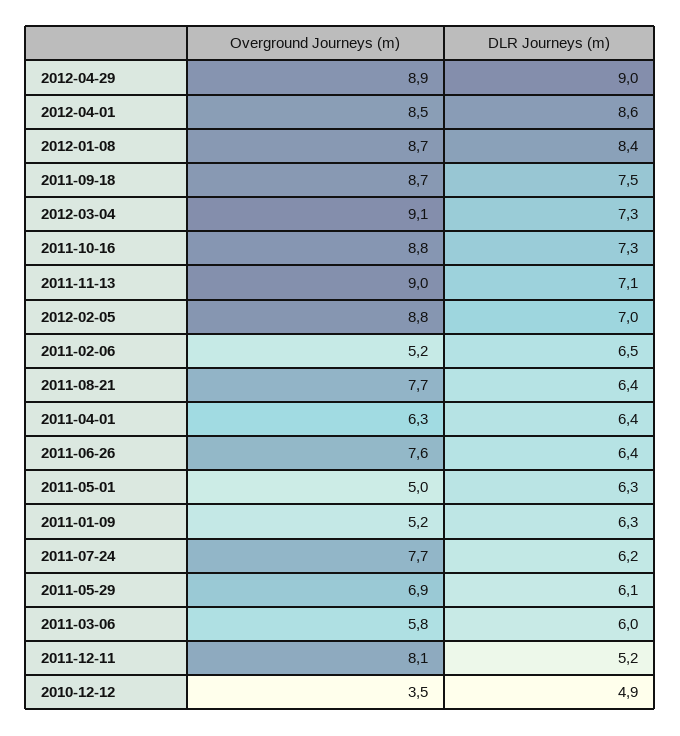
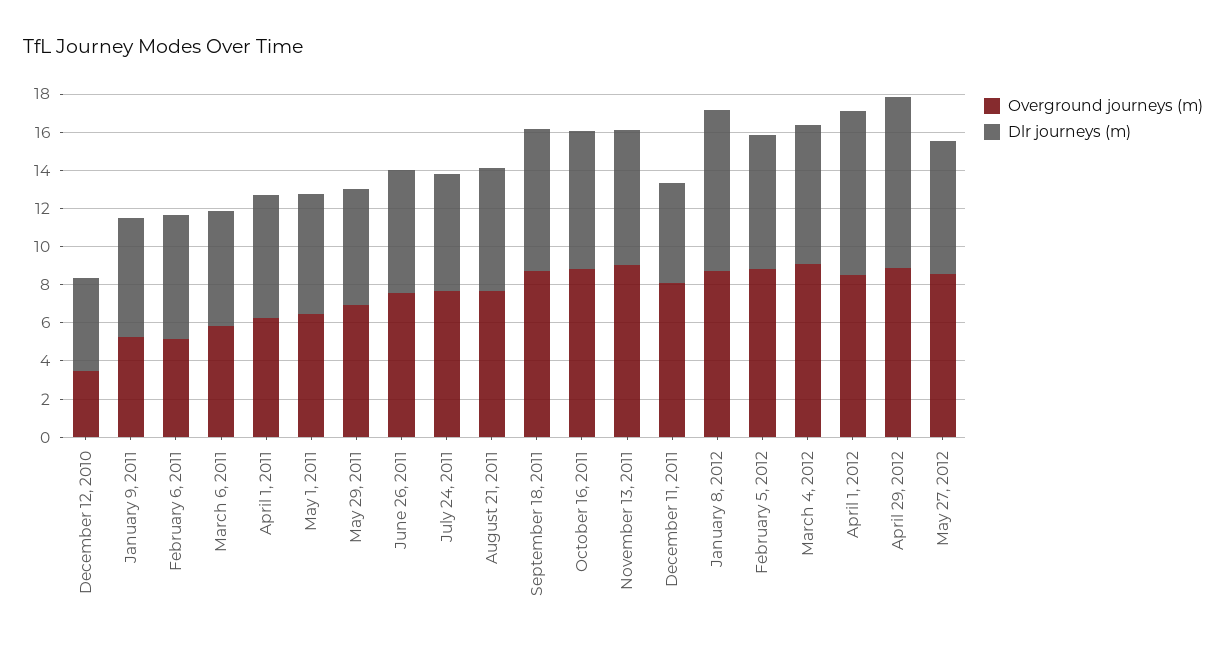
  {
    "Overground Journeys (m)": {
      "2012-04-29": 8.9,
      "2012-04-01": 8.5,
      "2012-01-08": 8.7,
      "2011-09-18": 8.7,
      "2012-03-04": 9.1,
      "2011-10-16": 8.8,
      "2011-11-13": 9,
      "2012-02-05": 8.8,
      "2011-02-06": 5.2,
      "2011-08-21": 7.7,
      "2011-04-01": 6.3,
      "2011-06-26": 7.6,
-     "2011-05-01": 5,
+     "2011-05-01": 6.5,
      "2011-01-09": 5.2,
      "2011-07-24": 7.7,
      "2011-05-29": 6.9,
      "2011-03-06": 5.8,
      "2011-12-11": 8.1,
-     "2010-12-12": 3.5
+     "2010-12-12": 3.5,
+     "May 27, 2012": 8.5
    },
    "DLR Journeys (m)": {
      "2012-04-29": 9,
      "2012-04-01": 8.6,
      "2012-01-08": 8.4,
      "2011-09-18": 7.5,
      "2012-03-04": 7.3,
      "2011-10-16": 7.3,
      "2011-11-13": 7.1,
      "2012-02-05": 7,
      "2011-02-06": 6.5,
      "2011-08-21": 6.4,
      "2011-04-01": 6.4,
      "2011-06-26": 6.4,
      "2011-05-01": 6.3,
      "2011-01-09": 6.3,
      "2011-07-24": 6.2,
      "2011-05-29": 6.1,
      "2011-03-06": 6,
      "2011-12-11": 5.2,
-     "2010-12-12": 4.9
+     "2010-12-12": 4.9,
+     "May 27, 2012": 7
    }
  }

